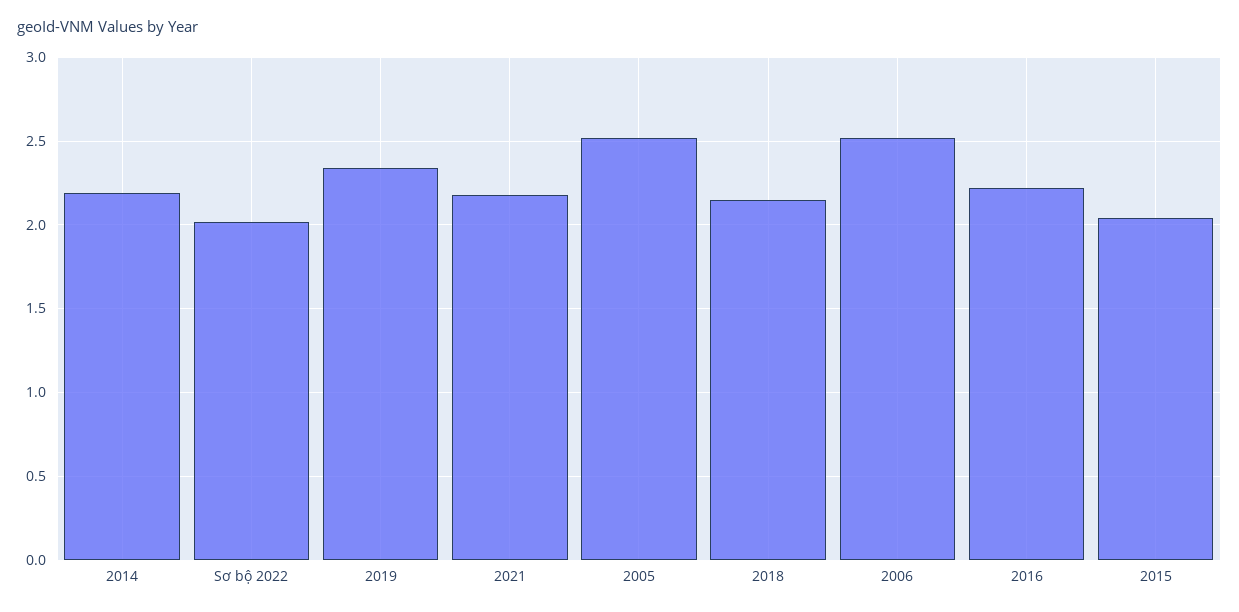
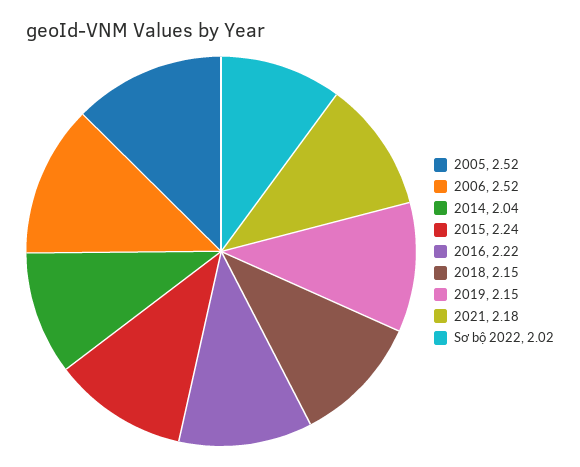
  {
-   "2014": 2.2,
+   "2014": 2.04,
    "Sơ bộ 2022": 2.02,
-   "2019": 2.35,
+   "2019": 2.15,
    "2021": 2.18,
    "2005": 2.52,
    "2018": 2.15,
    "2006": 2.52,
    "2016": 2.22,
-   "2015": 2.05
+   "2015": 2.24
  }

